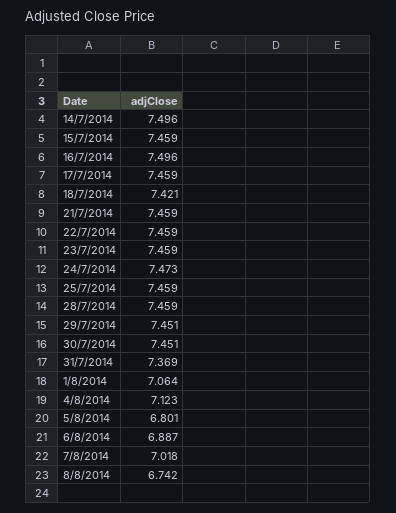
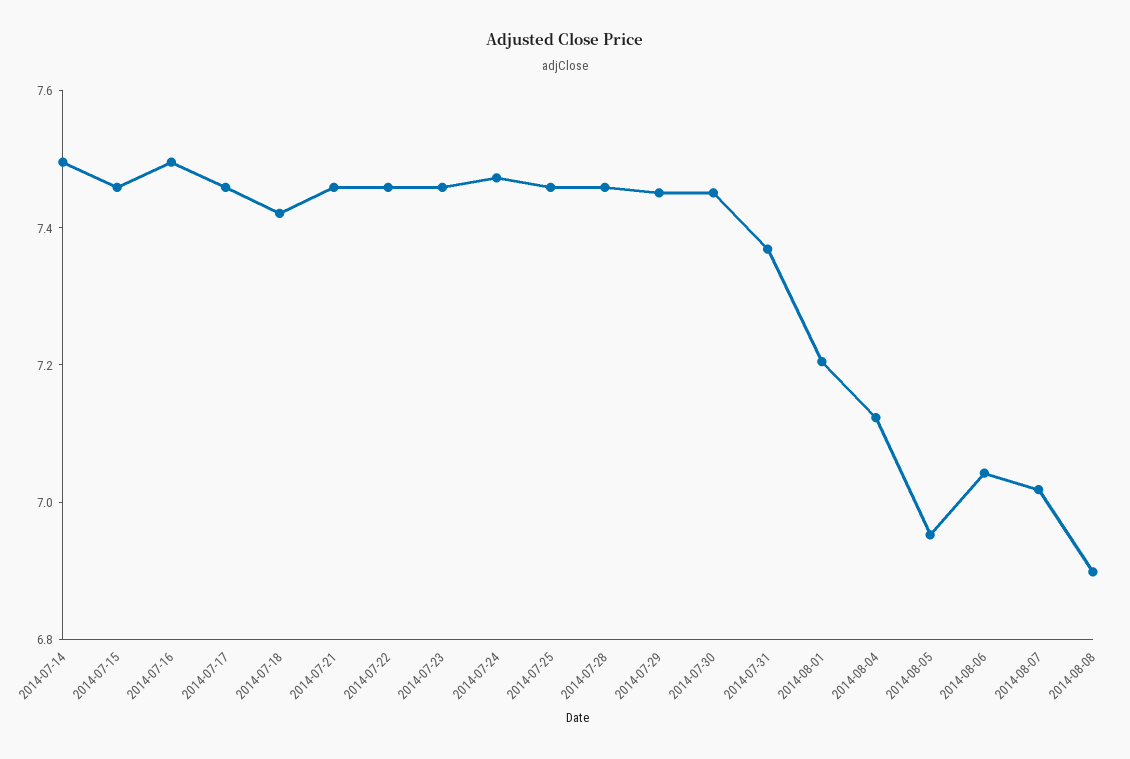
  {
    "14/7/2014": 7.496,
    "15/7/2014": 7.459,
    "16/7/2014": 7.496,
    "17/7/2014": 7.459,
    "18/7/2014": 7.421,
    "21/7/2014": 7.459,
    "22/7/2014": 7.459,
    "23/7/2014": 7.459,
    "24/7/2014": 7.473,
    "25/7/2014": 7.459,
    "28/7/2014": 7.459,
    "29/7/2014": 7.451,
    "30/7/2014": 7.451,
    "31/7/2014": 7.369,
-   "1/8/2014": 7.064,
+   "1/8/2014": 7.2,
    "4/8/2014": 7.123,
-   "5/8/2014": 6.801,
+   "5/8/2014": 6.95,
-   "6/8/2014": 6.887,
+   "6/8/2014": 7.05,
    "7/8/2014": 7.018,
-   "8/8/2014": 6.742
+   "8/8/2014": 6.9
  }

